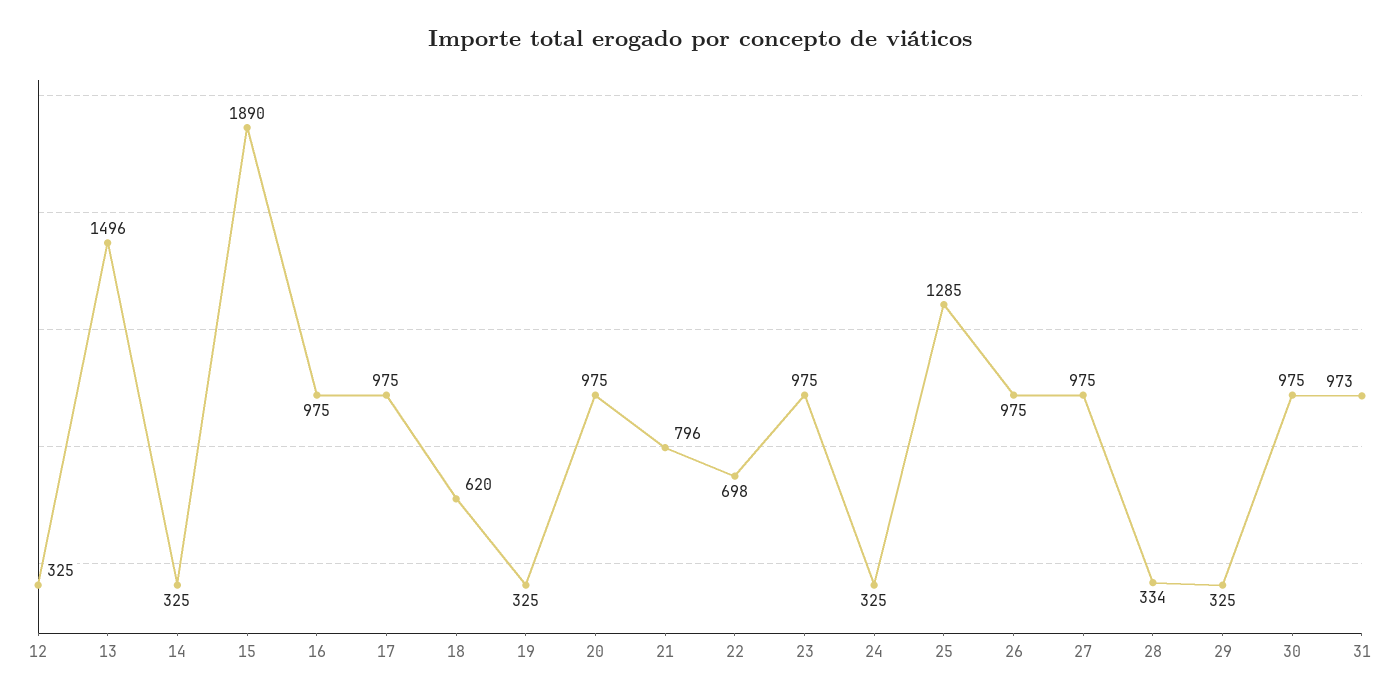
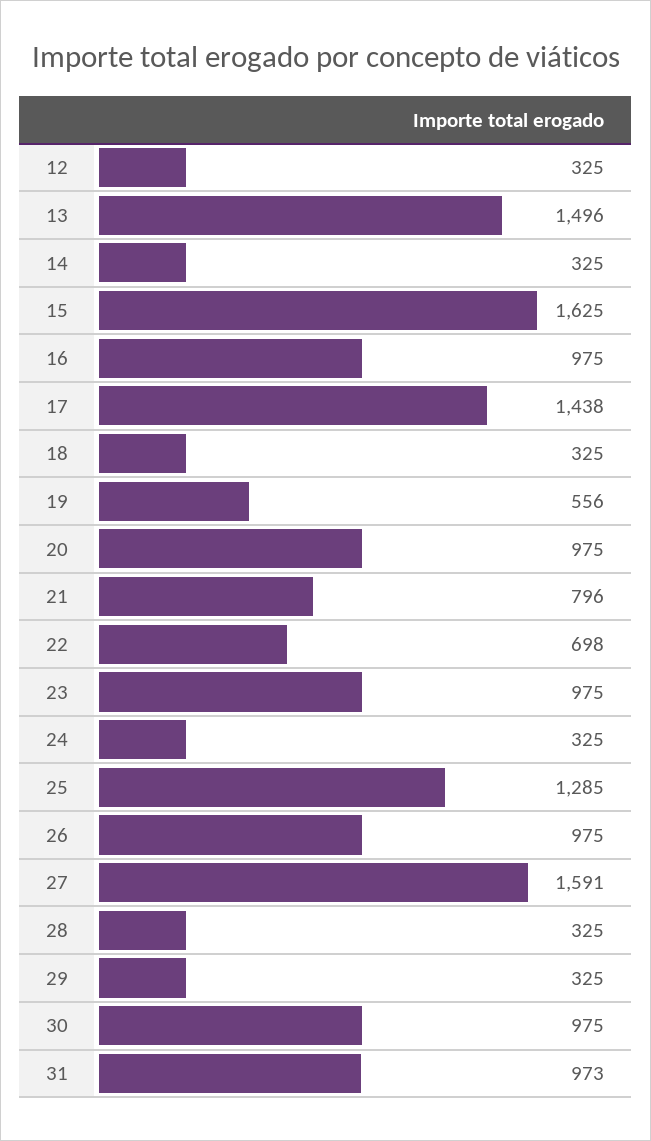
  {
    "12": 325,
    "13": 1496,
    "14": 325,
-   "15": 1890,
+   "15": 1625,
    "16": 975,
-   "17": 975,
+   "17": 1438,
-   "18": 620,
+   "18": 325,
-   "19": 325,
+   "19": 556,
    "20": 975,
    "21": 796,
    "22": 698,
    "23": 975,
    "24": 325,
    "25": 1285,
    "26": 975,
-   "27": 975,
+   "27": 1591,
-   "28": 334,
+   "28": 325,
    "29": 325,
    "30": 975,
    "31": 973
  }

